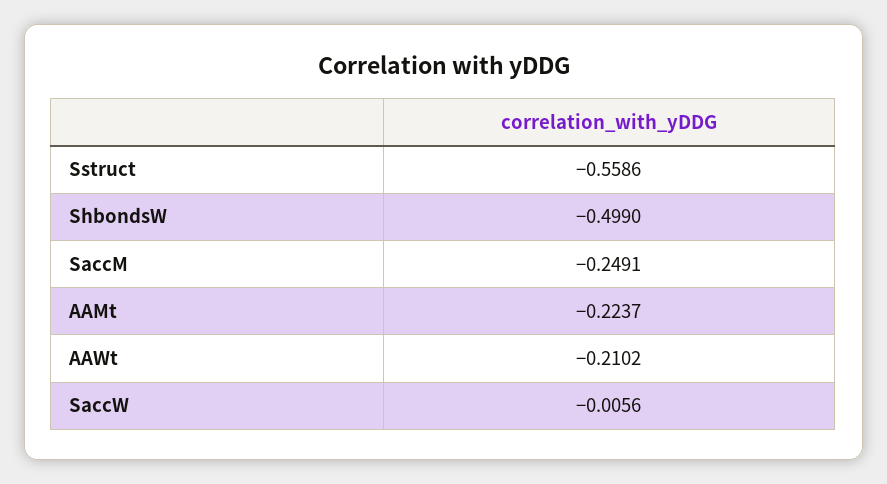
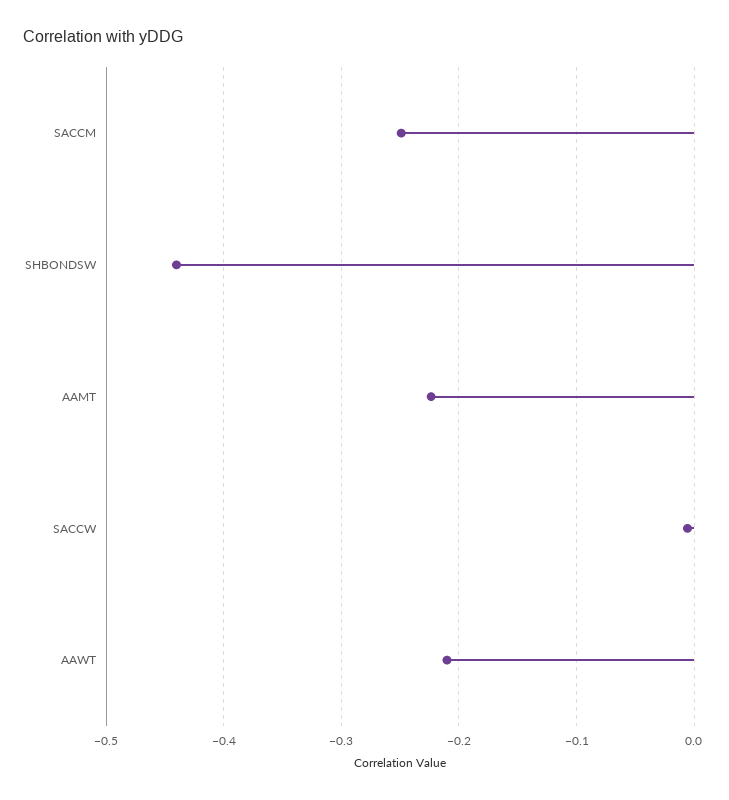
  {
-   "Sstruct": -0.5586,
-   "ShbondsW": -0.499,
+   "ShbondsW": -0.44,
    "SaccM": -0.2491,
    "AAMt": -0.2237,
    "AAWt": -0.2102,
    "SaccW": -0.0056
  }

